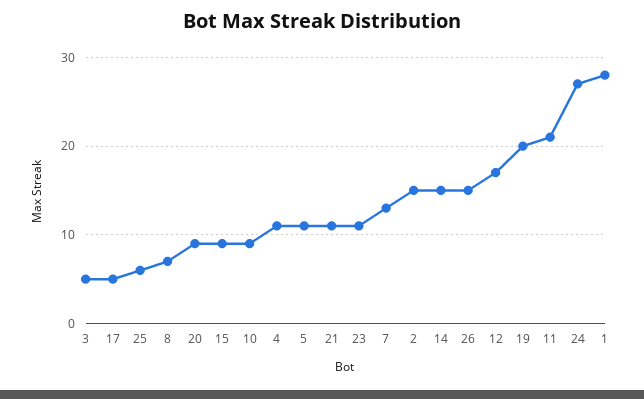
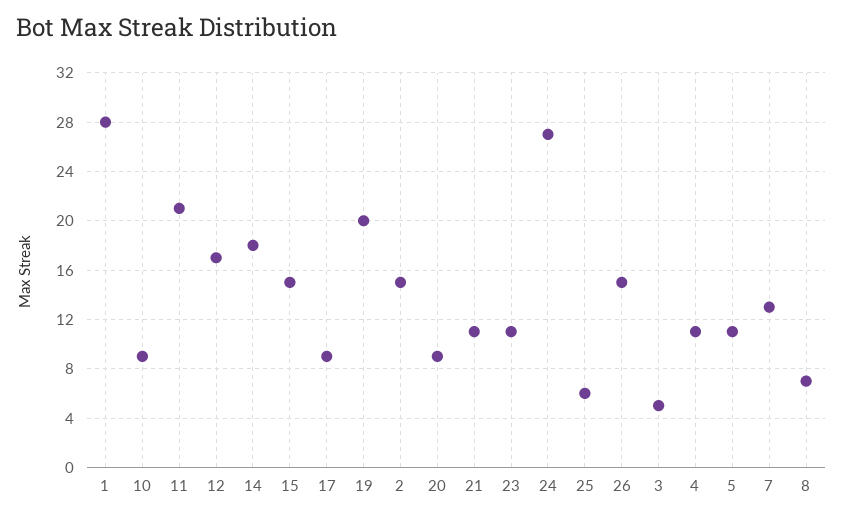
  {
    "3": 5,
-   "17": 5,
+   "17": 9,
    "25": 6,
    "8": 7,
    "20": 9,
-   "15": 9,
+   "15": 15,
    "10": 9,
    "4": 11,
    "5": 11,
    "21": 11,
    "23": 11,
    "7": 13,
    "2": 15,
-   "14": 15,
+   "14": 18,
    "26": 15,
    "12": 17,
    "19": 20,
    "11": 21,
    "24": 27,
    "1": 28
  }

